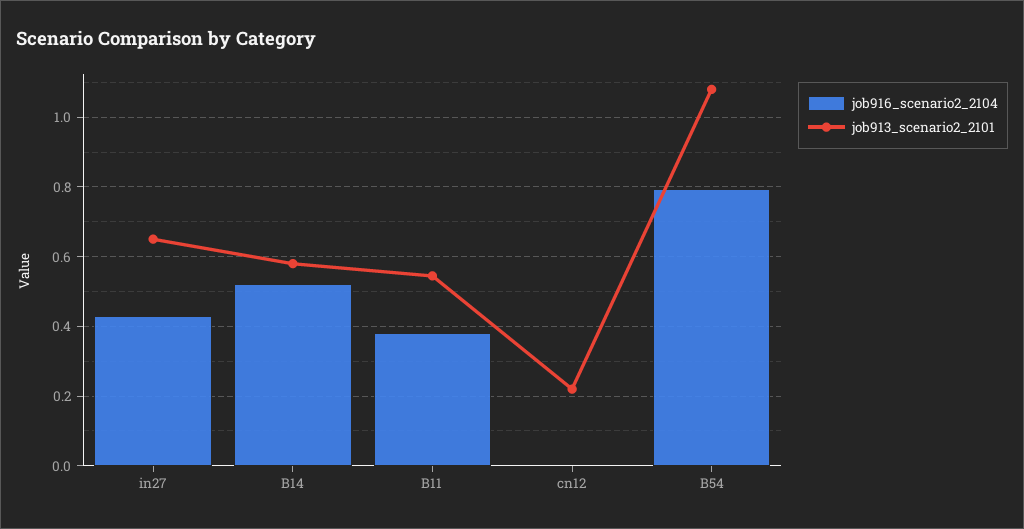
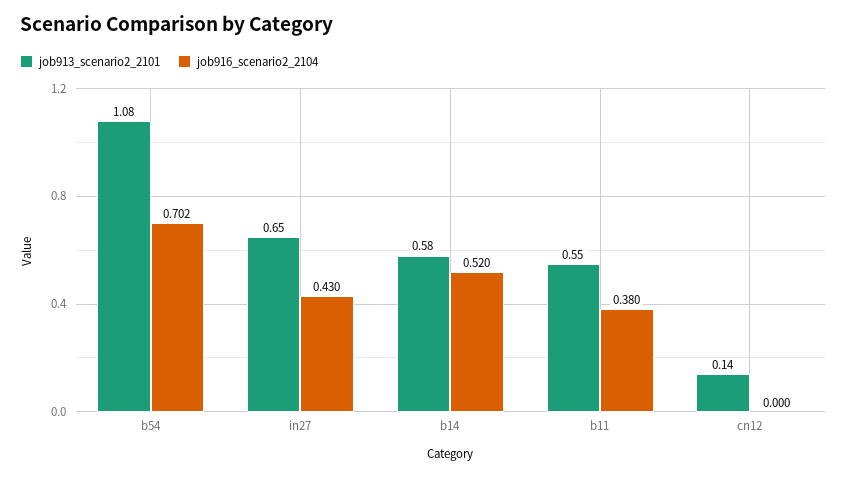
  {
    "job916_scenario2_2104": {
      "in27": 0.43,
      "B14": 0.52,
      "B11": 0.38,
      "cn12": 0,
-     "B54": 0.8
+     "B54": 0.702
    },
    "job913_scenario2_2101": {
      "in27": 0.65,
      "B14": 0.58,
      "B11": 0.55,
-     "cn12": 0.22,
+     "cn12": 0.14,
      "B54": 1.08
    }
  }

